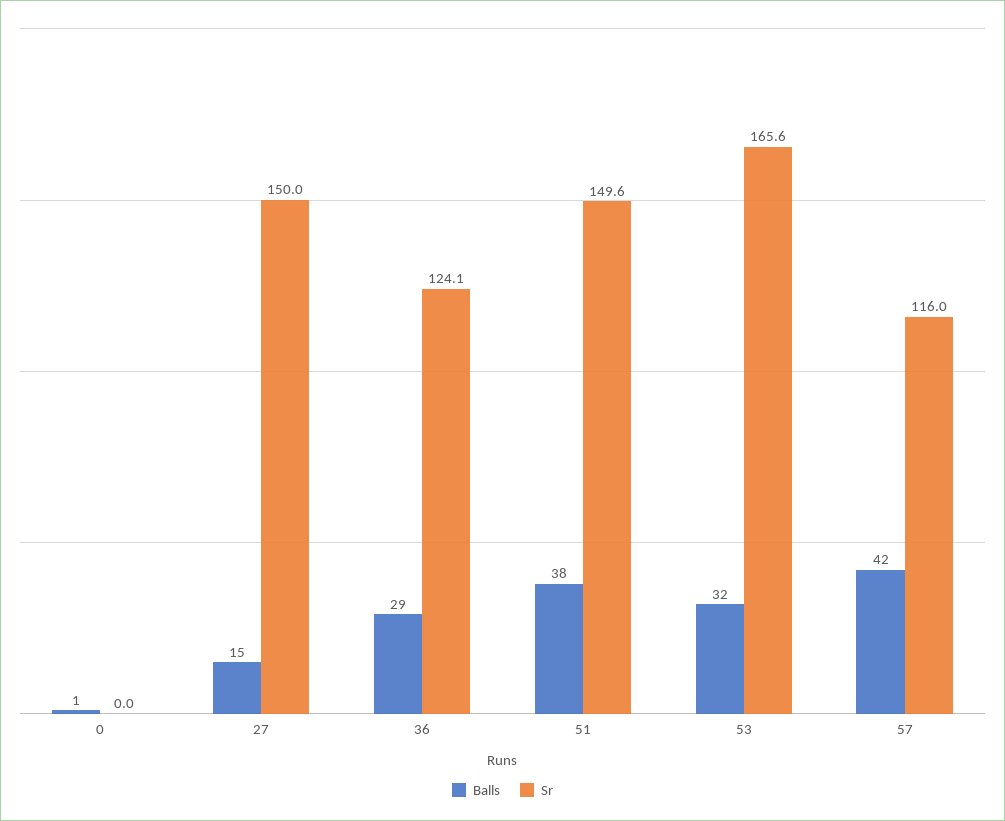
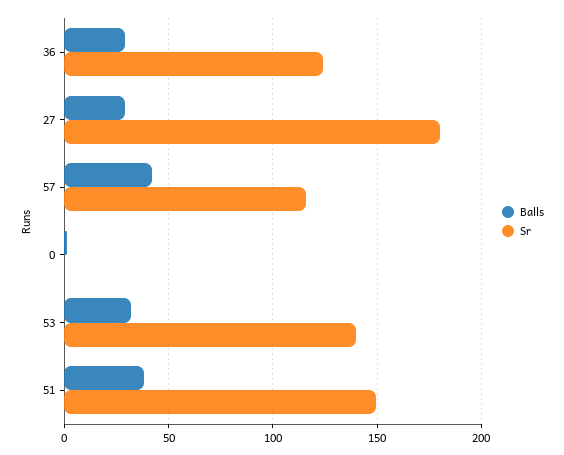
  {
    "Balls": {
      "0": 1,
-     "27": 15,
+     "27": 30,
      "36": 29,
      "51": 38,
      "53": 32,
      "57": 42
    },
    "Sr": {
      "0": 0,
-     "27": 150,
+     "27": 180,
      "36": 124.1,
      "51": 149.6,
-     "53": 165.6,
+     "53": 140,
      "57": 116
    }
  }

